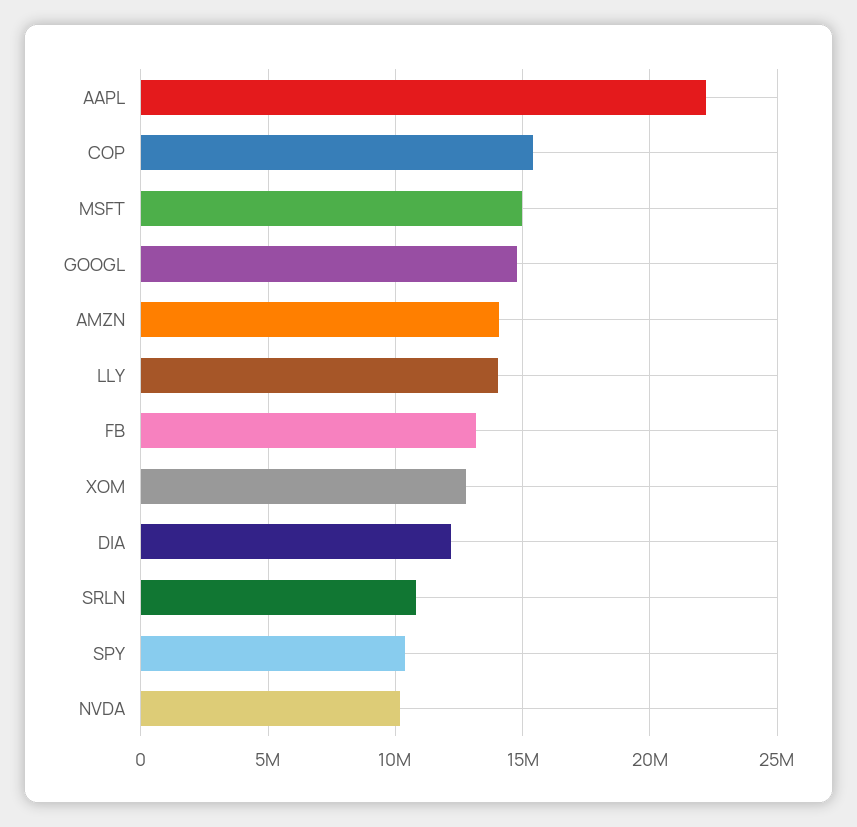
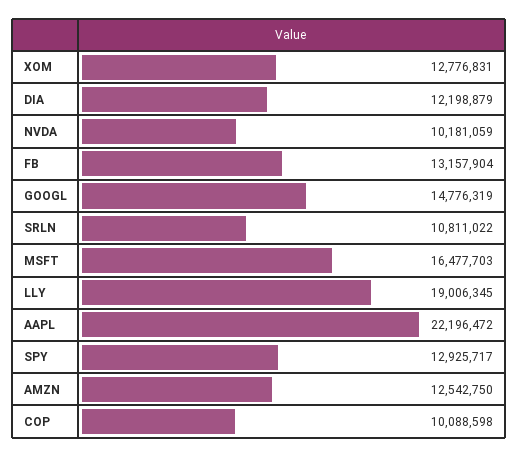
  {
    "AAPL": 22196472,
-   "COP": 15500000,
+   "COP": 10088598,
-   "MSFT": 15000000,
+   "MSFT": 16477703,
    "GOOGL": 14776319,
-   "AMZN": 14000000,
+   "AMZN": 12542750,
-   "LLY": 14000000,
+   "LLY": 19006345,
    "FB": 13157904,
    "XOM": 12776831,
    "DIA": 12198879,
    "SRLN": 10811022,
-   "SPY": 10500000,
+   "SPY": 12925717,
    "NVDA": 10181059
  }

